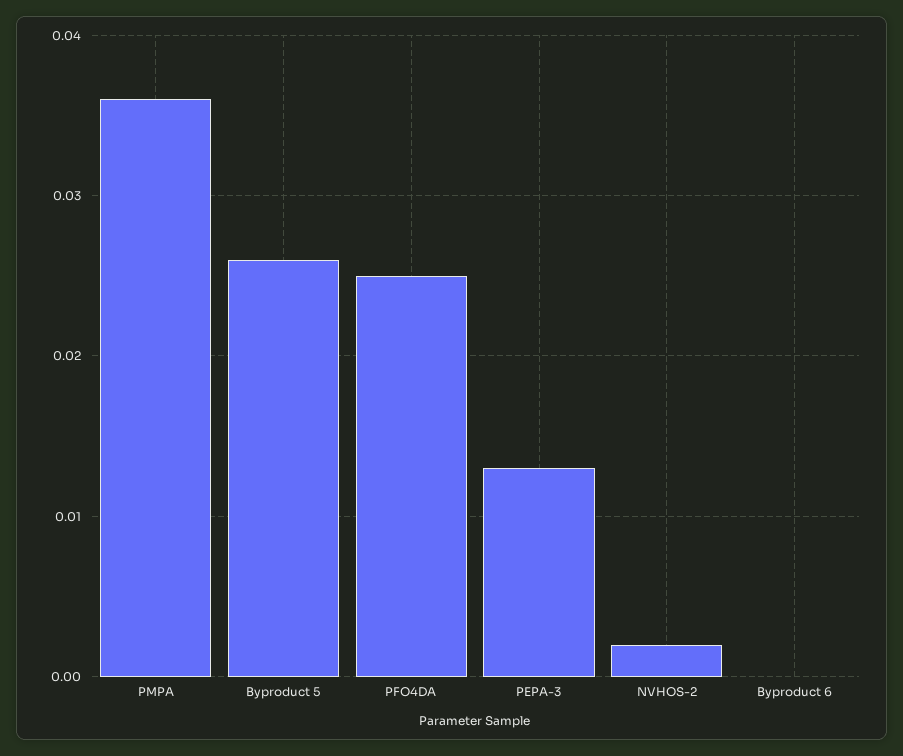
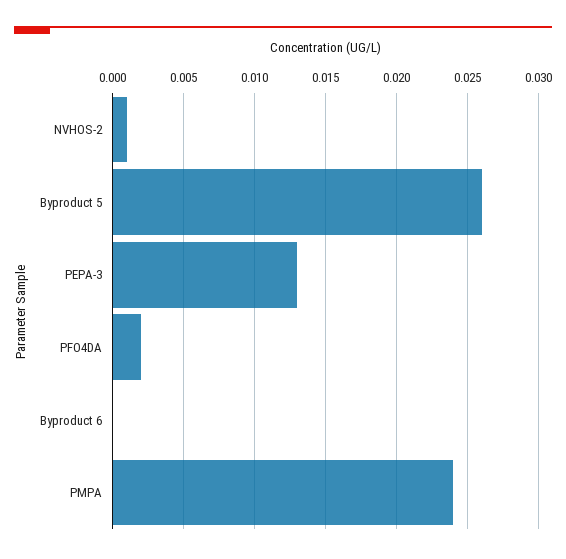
  {
-   "PMPA": 0.036,
+   "PMPA": 0.024,
    "Byproduct 5": 0.026,
-   "PFO4DA": 0.025,
+   "PFO4DA": 0.002,
    "PEPA-3": 0.013,
-   "NVHOS-2": 0.002,
+   "NVHOS-2": 0.001,
    "Byproduct 6": 0
  }

